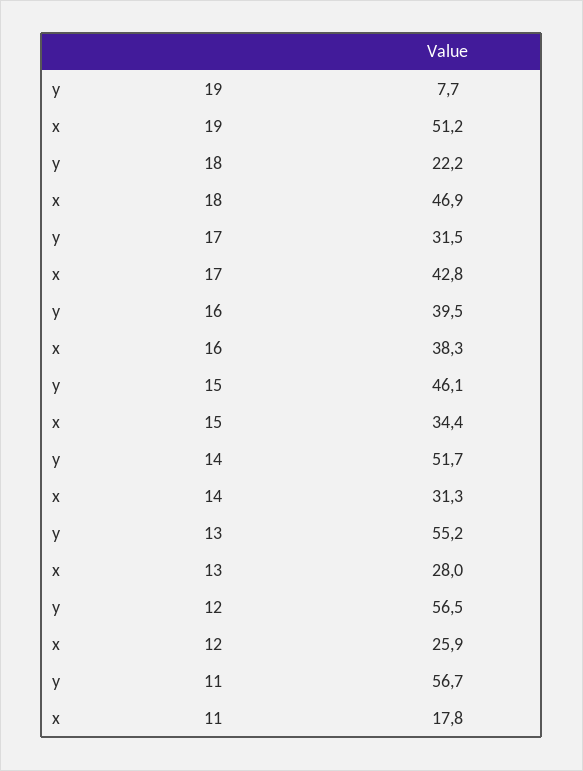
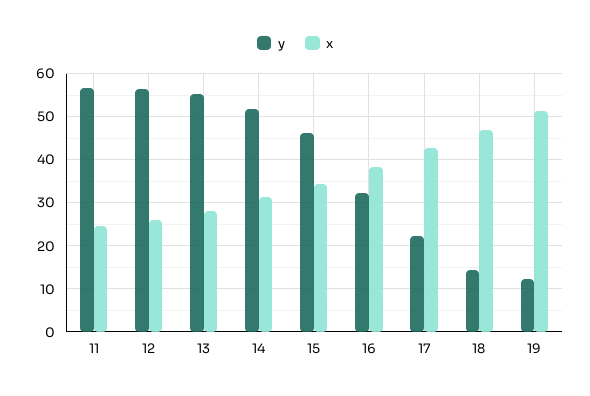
  {
    "y": {
-     "19": 7.7,
+     "19": 12,
-     "18": 22.2,
+     "18": 14,
-     "17": 31.5,
+     "17": 22,
-     "16": 39.5,
+     "16": 32,
      "15": 46.1,
      "14": 51.7,
      "13": 55.2,
      "12": 56.5,
      "11": 56.7
    },
    "x": {
      "19": 51.2,
      "18": 46.9,
      "17": 42.8,
      "16": 38.3,
      "15": 34.4,
      "14": 31.3,
      "13": 28,
      "12": 25.9,
-     "11": 17.8
+     "11": 24
    }
  }

